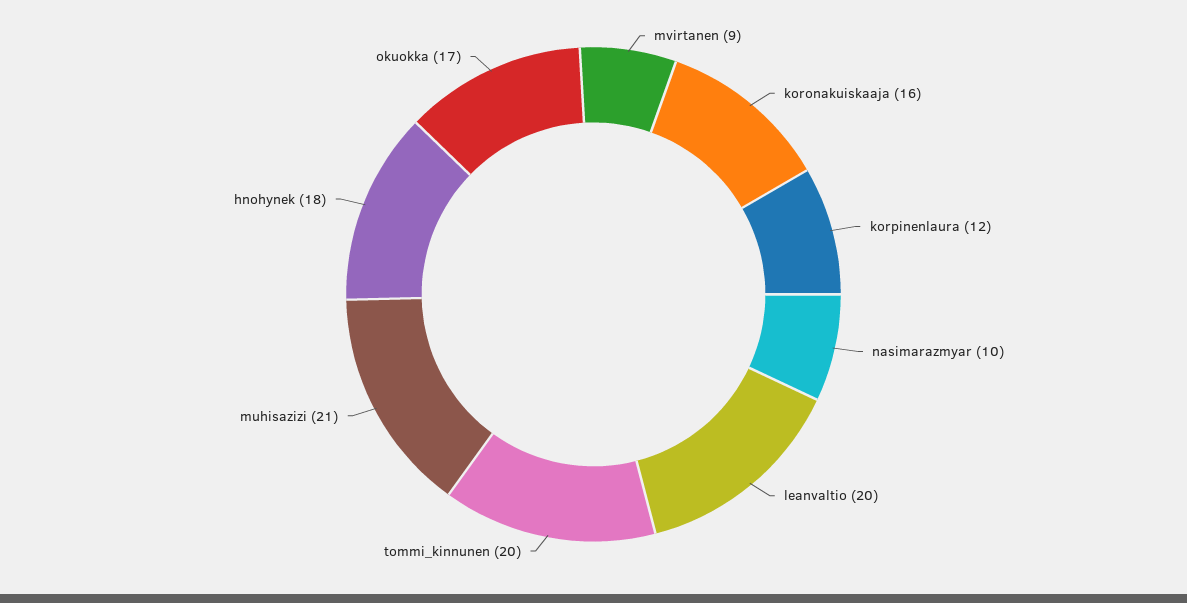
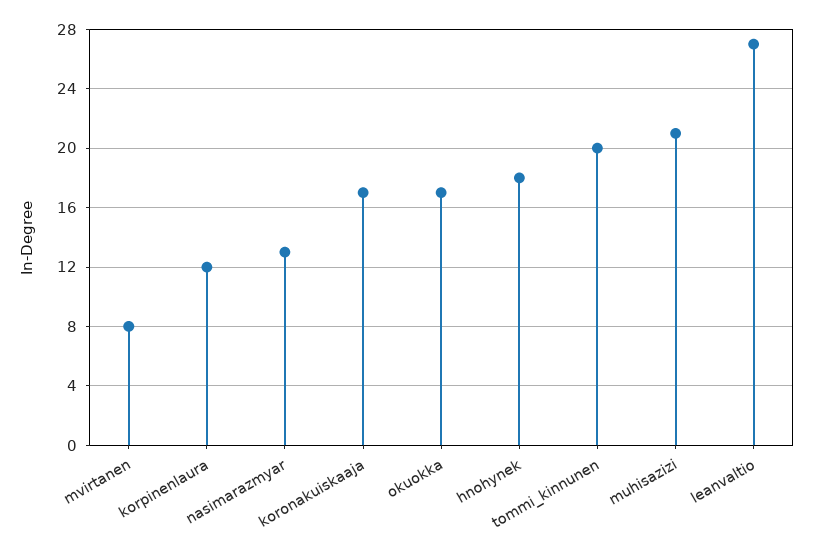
  {
-   "mvirtanen": 9,
+   "mvirtanen": 8,
-   "koronakuiskaaja": 16,
+   "koronakuiskaaja": 17,
    "korpinenlaura": 12,
-   "nasimarazmyar": 10,
+   "nasimarazmyar": 13,
-   "leanvaltio": 20,
+   "leanvaltio": 27,
    "tommi_kinnunen": 20,
    "muhisazizi": 21,
    "hnohynek": 18,
    "okuokka": 17
  }

